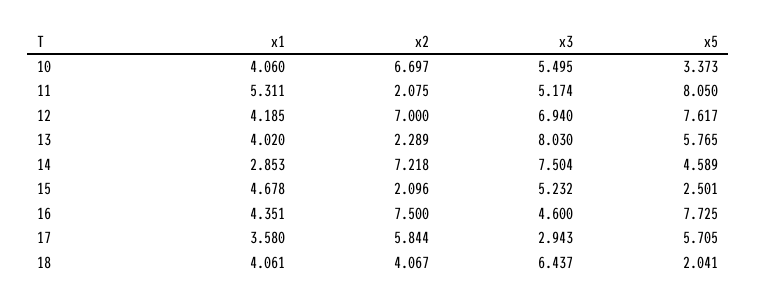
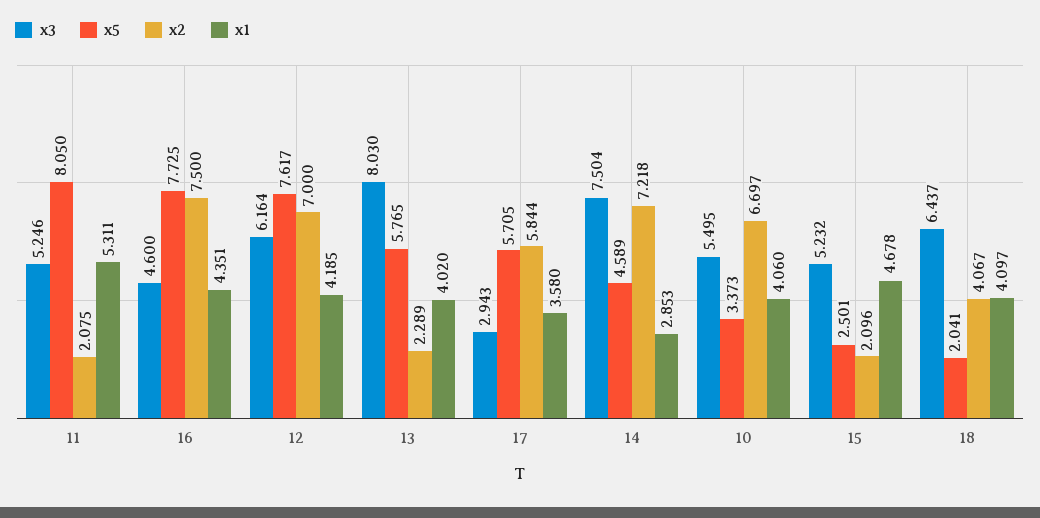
  {
    "x1": {
      "10": 4.06,
      "11": 5.311,
      "12": 4.185,
      "13": 4.02,
      "14": 2.853,
      "15": 4.678,
      "16": 4.351,
      "17": 3.58,
-     "18": 4.061
+     "18": 4.097
    },
    "x2": {
      "10": 6.697,
      "11": 2.075,
      "12": 7,
      "13": 2.289,
      "14": 7.218,
      "15": 2.096,
      "16": 7.5,
      "17": 5.844,
      "18": 4.067
    },
    "x3": {
      "10": 5.495,
-     "11": 5.174,
+     "11": 5.246,
-     "12": 6.94,
+     "12": 6.164,
      "13": 8.03,
      "14": 7.504,
      "15": 5.232,
      "16": 4.6,
      "17": 2.943,
      "18": 6.437
    },
    "x5": {
      "10": 3.373,
      "11": 8.05,
      "12": 7.617,
      "13": 5.765,
      "14": 4.589,
      "15": 2.501,
      "16": 7.725,
      "17": 5.705,
      "18": 2.041
    }
  }

